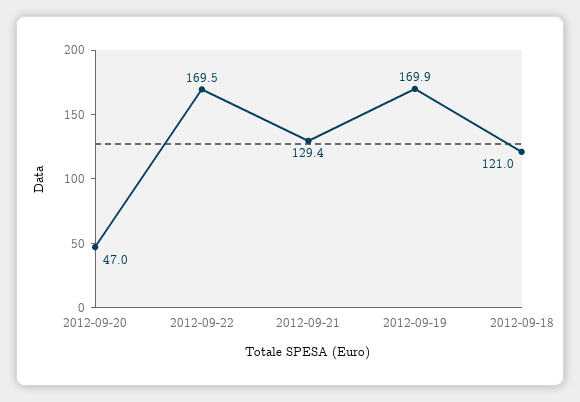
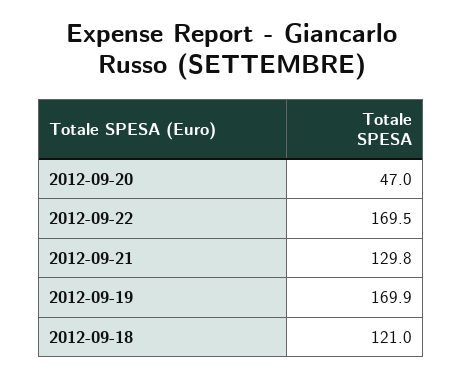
  {
    "2012-09-20": 47,
    "2012-09-22": 169.5,
-   "2012-09-21": 129.4,
+   "2012-09-21": 129.8,
    "2012-09-19": 169.9,
    "2012-09-18": 121
  }

